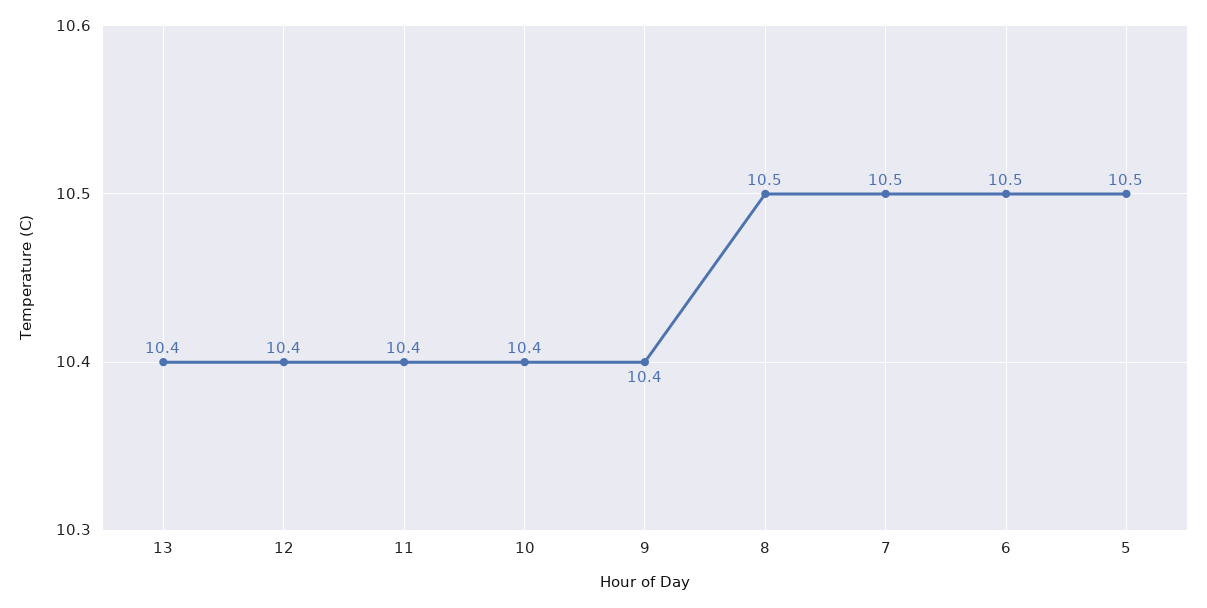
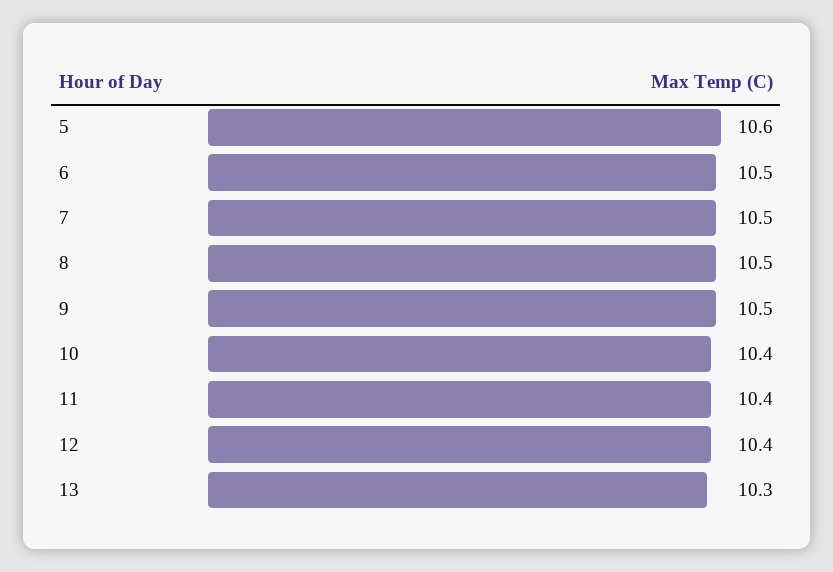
  {
-   "13": 10.4,
+   "13": 10.3,
    "12": 10.4,
    "11": 10.4,
    "10": 10.4,
-   "9": 10.4,
+   "9": 10.5,
    "8": 10.5,
    "7": 10.5,
    "6": 10.5,
-   "5": 10.5
+   "5": 10.6
  }

